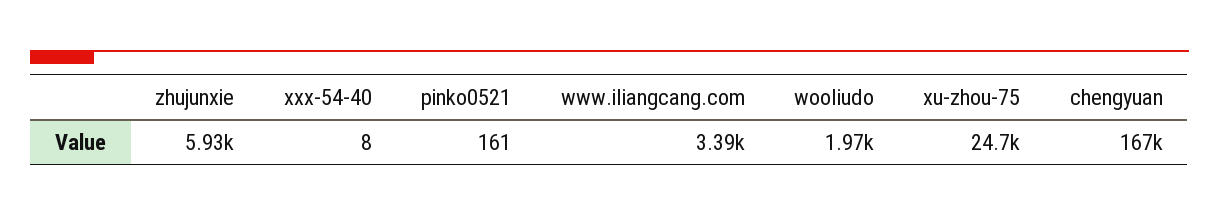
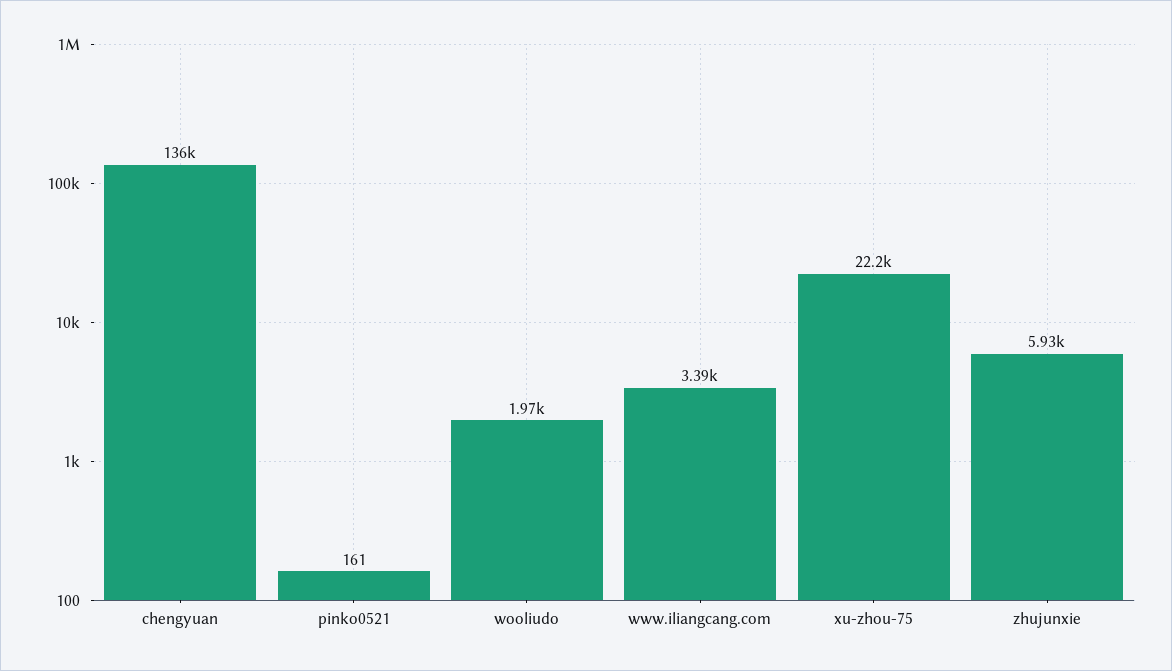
  {
    "zhujunxie": 5930,
-   "xxx-54-40": 8,
    "pinko0521": 161,
    "www.iliangcang.com": 3390,
    "wooliudo": 1970,
-   "xu-zhou-75": 24700,
+   "xu-zhou-75": 22200,
-   "chengyuan": 167000
+   "chengyuan": 136000
  }

